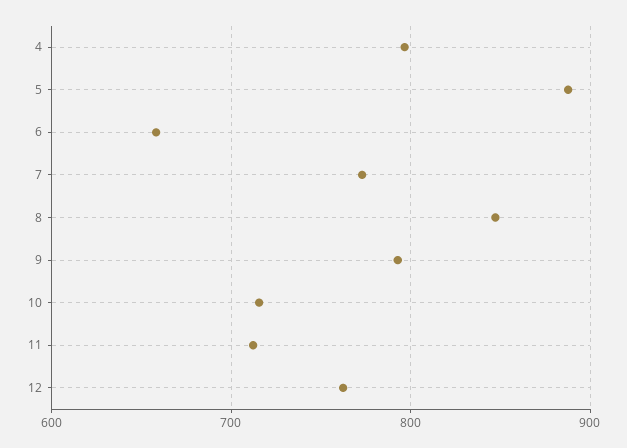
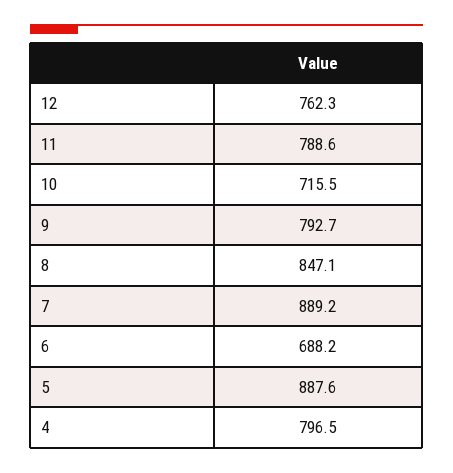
  {
    "4": 796.5,
    "5": 887.6,
-   "6": 660,
+   "6": 688.2,
-   "7": 770,
+   "7": 889.2,
    "8": 847.1,
    "9": 792.7,
    "10": 715.5,
-   "11": 710,
+   "11": 788.6,
    "12": 762.3
  }

